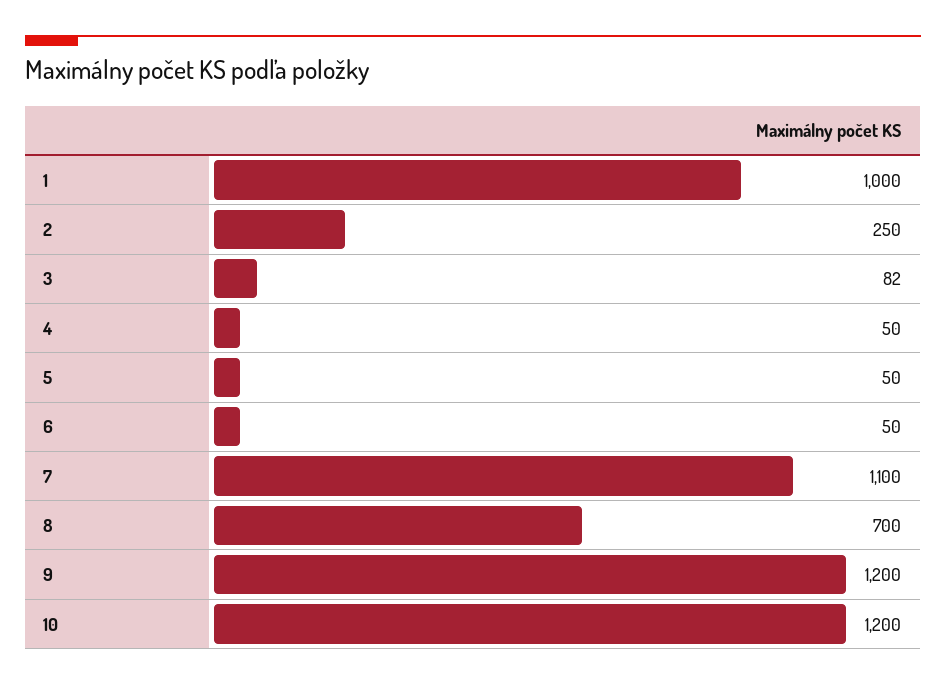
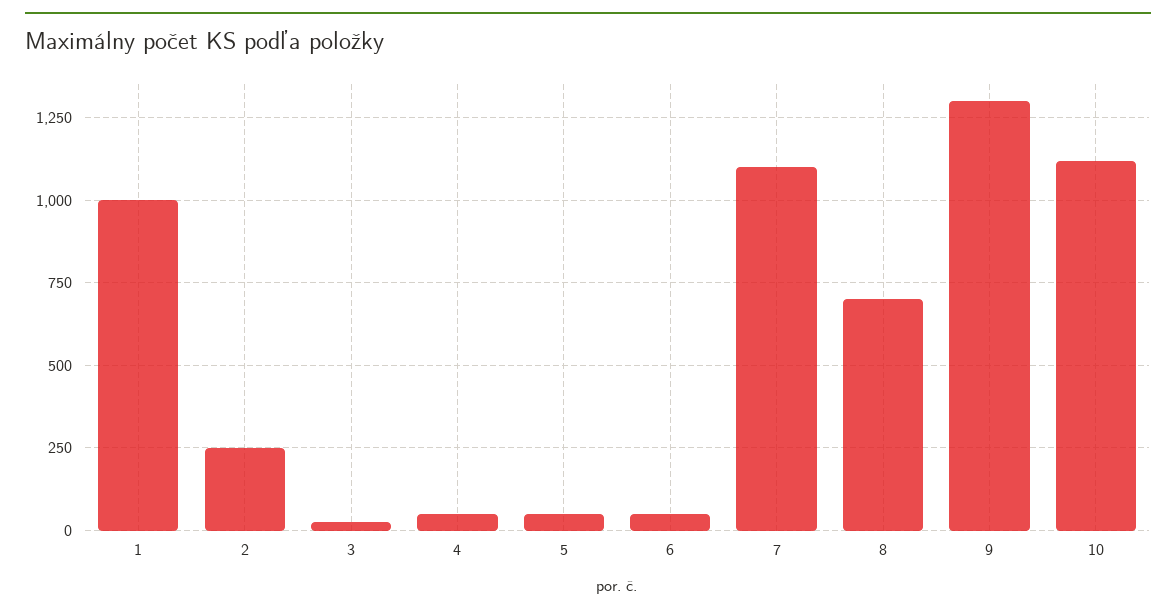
  {
    "1": 1000,
    "2": 250,
-   "3": 82,
+   "3": 25,
    "4": 50,
    "5": 50,
    "6": 50,
    "7": 1100,
    "8": 700,
-   "9": 1200,
+   "9": 1300,
-   "10": 1200
+   "10": 1125
  }

